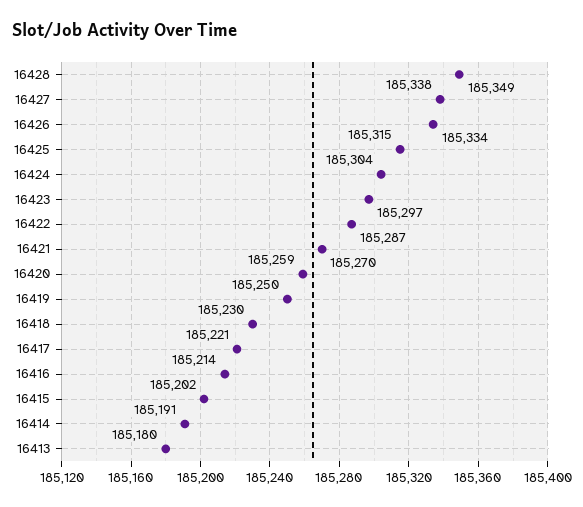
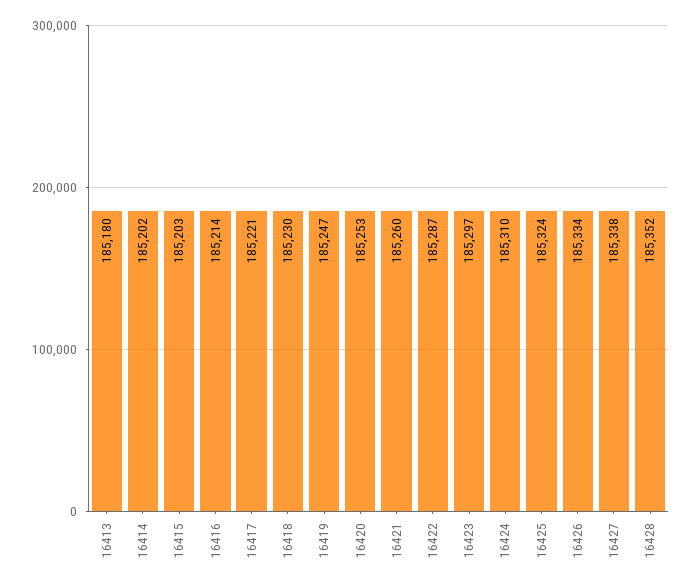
  {
-   "16428": 185349,
+   "16428": 185352,
    "16427": 185338,
    "16426": 185334,
-   "16425": 185315,
+   "16425": 185324,
-   "16424": 185304,
+   "16424": 185310,
    "16423": 185297,
    "16422": 185287,
-   "16421": 185270,
+   "16421": 185260,
-   "16420": 185259,
+   "16420": 185253,
-   "16419": 185250,
+   "16419": 185247,
    "16418": 185230,
    "16417": 185221,
    "16416": 185214,
-   "16415": 185202,
+   "16415": 185203,
-   "16414": 185191,
+   "16414": 185202,
    "16413": 185180
  }

